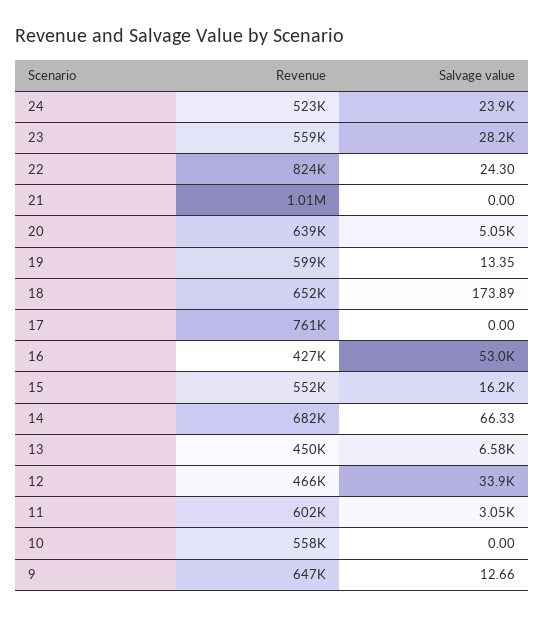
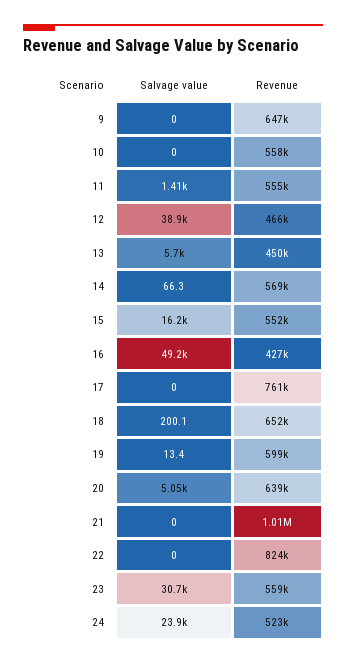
  {
    "Revenue": {
      "24": 523000,
      "23": 559000,
      "22": 824000,
      "21": 1010000,
      "20": 639000,
      "19": 599000,
      "18": 652000,
      "17": 761000,
      "16": 427000,
      "15": 552000,
-     "14": 682000,
+     "14": 569000,
      "13": 450000,
      "12": 466000,
-     "11": 602000,
+     "11": 555000,
      "10": 558000,
      "9": 647000
    },
    "Salvage value": {
      "24": 23900,
-     "23": 28200,
+     "23": 30700,
-     "22": 24.3,
+     "22": 0,
      "21": 0,
      "20": 5050,
      "19": 13.35,
-     "18": 173.89,
+     "18": 200.1,
      "17": 0,
-     "16": 53000,
+     "16": 49200,
      "15": 16200,
      "14": 66.33,
-     "13": 6580,
+     "13": 5700,
-     "12": 33900,
+     "12": 38900,
-     "11": 3050,
+     "11": 1410,
      "10": 0,
-     "9": 12.66
+     "9": 0
    }
  }

